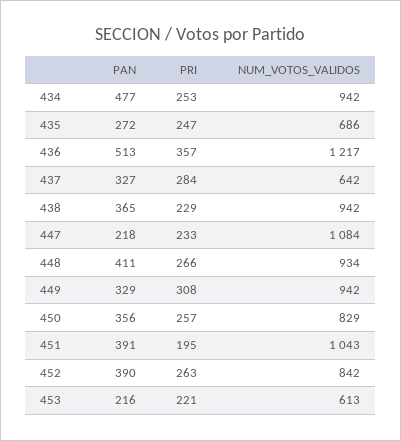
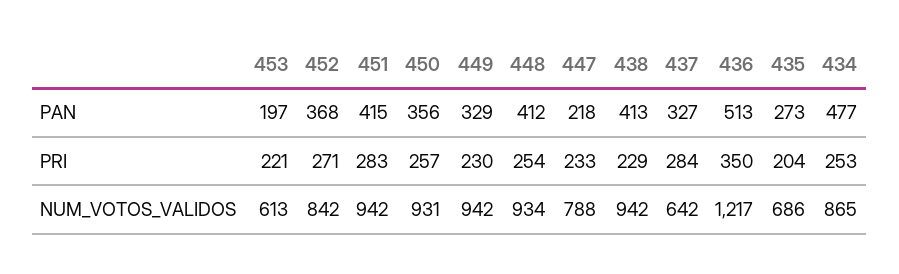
  {
    "PAN": {
      "434": 477,
-     "435": 272,
+     "435": 273,
      "436": 513,
      "437": 327,
-     "438": 365,
+     "438": 413,
      "447": 218,
-     "448": 411,
+     "448": 412,
      "449": 329,
      "450": 356,
-     "451": 391,
+     "451": 415,
-     "452": 390,
+     "452": 368,
-     "453": 216
+     "453": 197
    },
    "PRI": {
      "434": 253,
-     "435": 247,
+     "435": 204,
-     "436": 357,
+     "436": 350,
      "437": 284,
      "438": 229,
      "447": 233,
-     "448": 266,
+     "448": 254,
-     "449": 308,
+     "449": 230,
      "450": 257,
-     "451": 195,
+     "451": 283,
-     "452": 263,
+     "452": 271,
      "453": 221
    },
    "NUM_VOTOS_VALIDOS": {
-     "434": 942,
+     "434": 865,
      "435": 686,
      "436": 1217,
      "437": 642,
      "438": 942,
-     "447": 1084,
+     "447": 788,
      "448": 934,
      "449": 942,
-     "450": 829,
+     "450": 931,
-     "451": 1043,
+     "451": 942,
      "452": 842,
      "453": 613
    }
  }

